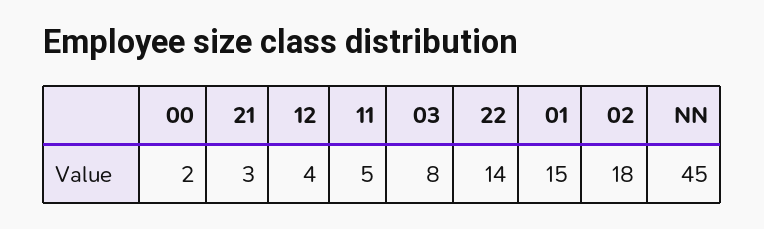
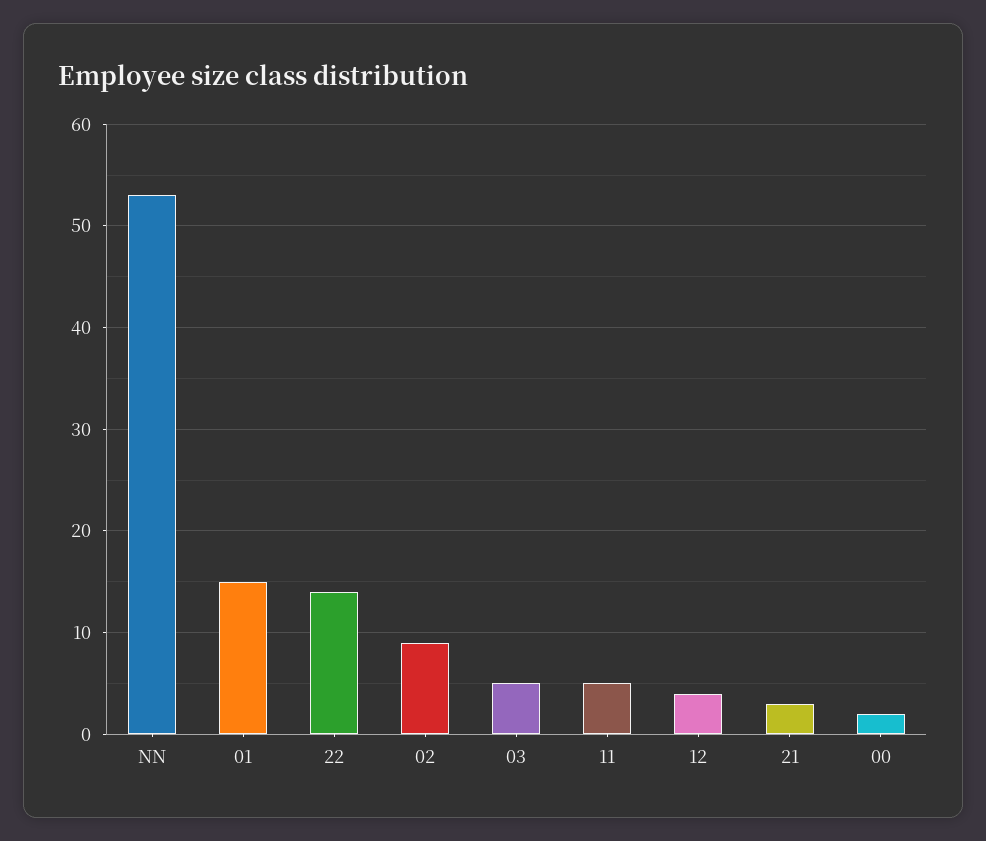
  {
    "00": 2,
    "21": 3,
    "12": 4,
    "11": 5,
-   "03": 8,
+   "03": 5,
    "22": 14,
    "01": 15,
-   "02": 18,
+   "02": 9,
-   "NN": 45
+   "NN": 53
  }

